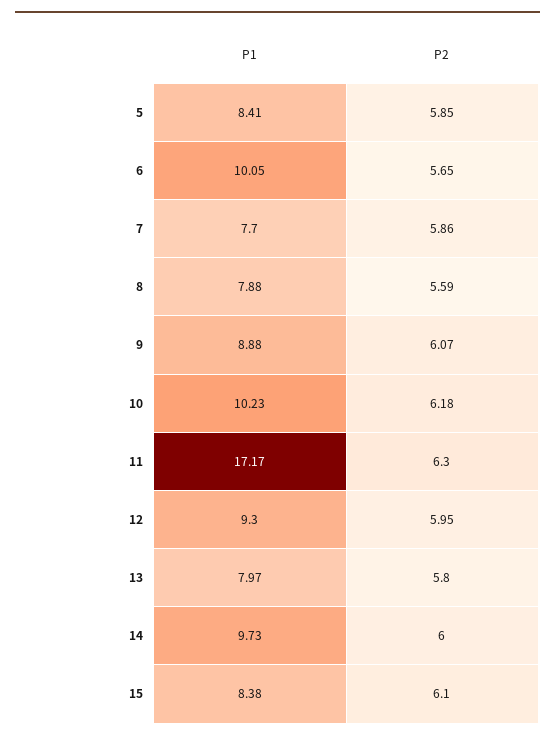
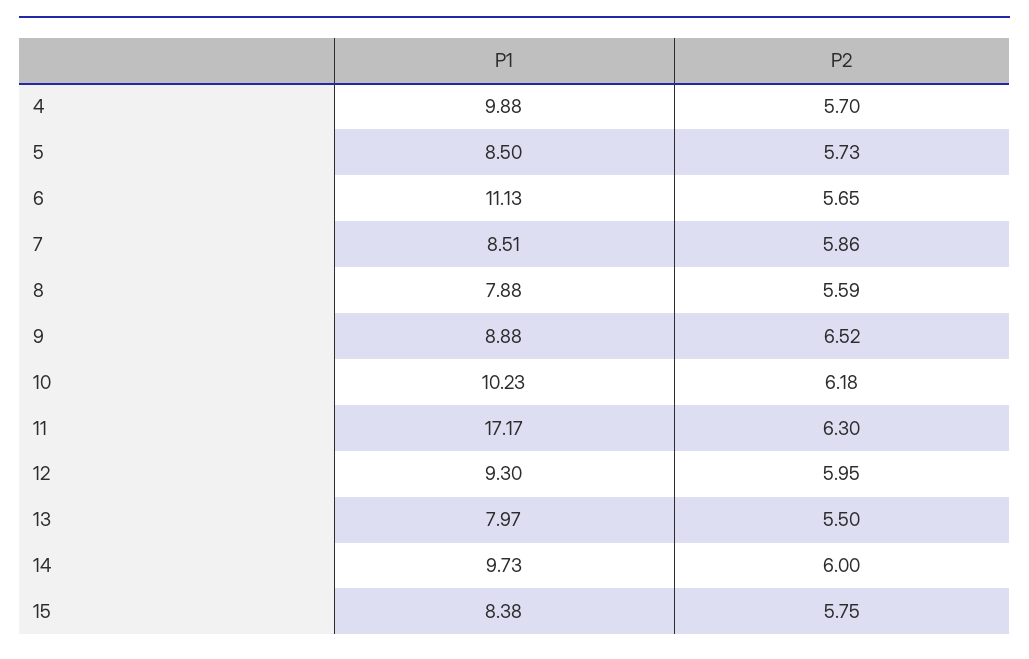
  {
    "P1": {
-     "5": 8.41,
+     "5": 8.5,
-     "6": 10.05,
+     "6": 11.13,
-     "7": 7.7,
+     "7": 8.51,
      "8": 7.88,
      "9": 8.88,
      "10": 10.23,
      "11": 17.17,
      "12": 9.3,
      "13": 7.97,
      "14": 9.73,
-     "15": 8.38
+     "15": 8.38,
+     "4": 9.88
    },
    "P2": {
-     "5": 5.85,
+     "5": 5.73,
      "6": 5.65,
      "7": 5.86,
      "8": 5.59,
-     "9": 6.07,
+     "9": 6.52,
      "10": 6.18,
      "11": 6.3,
      "12": 5.95,
-     "13": 5.8,
+     "13": 5.5,
      "14": 6,
-     "15": 6.1
+     "15": 5.75,
+     "4": 5.7
    }
  }

